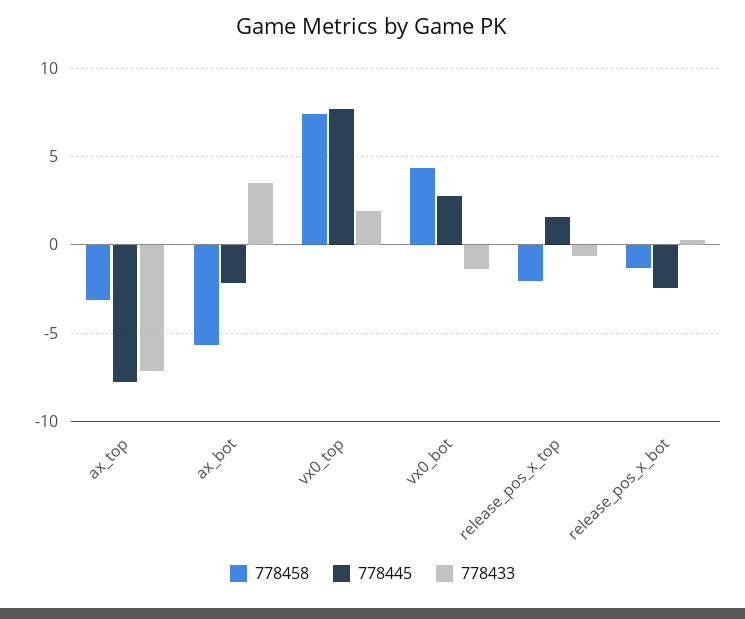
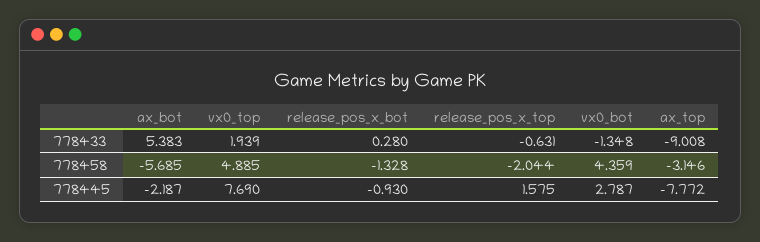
  {
    "778458": {
      "ax_top": -3.146,
      "ax_bot": -5.685,
-     "vx0_top": 7.5,
+     "vx0_top": 4.885,
      "vx0_bot": 4.359,
      "release_pos_x_top": -2.044,
      "release_pos_x_bot": -1.328
    },
    "778445": {
      "ax_top": -7.772,
      "ax_bot": -2.187,
      "vx0_top": 7.69,
      "vx0_bot": 2.787,
      "release_pos_x_top": 1.575,
-     "release_pos_x_bot": -2.5
+     "release_pos_x_bot": -0.93
    },
    "778433": {
-     "ax_top": -7,
+     "ax_top": -9.008,
-     "ax_bot": 3.5,
+     "ax_bot": 5.383,
      "vx0_top": 1.939,
      "vx0_bot": -1.348,
      "release_pos_x_top": -0.631,
      "release_pos_x_bot": 0.28
    }
  }

